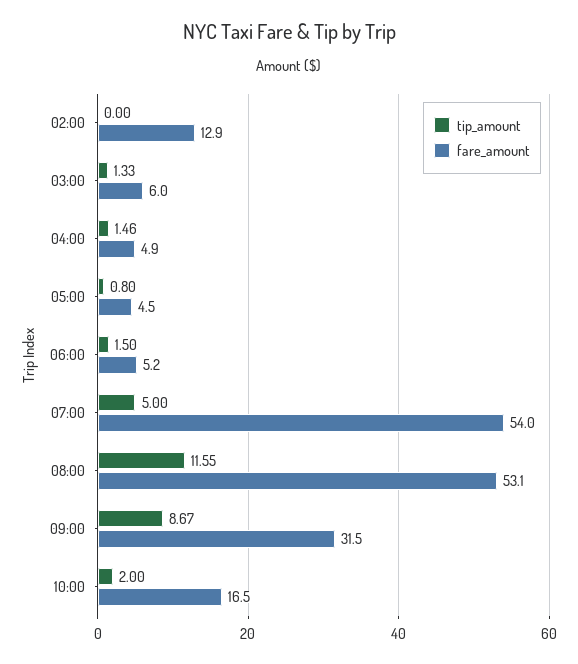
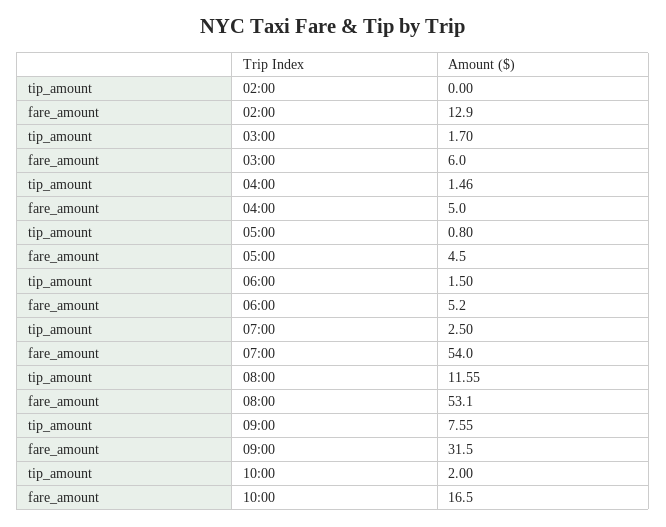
  {
    "tip_amount": {
      "02:00": 0,
-     "03:00": 1.33,
+     "03:00": 1.7,
      "04:00": 1.46,
      "05:00": 0.8,
      "06:00": 1.5,
-     "07:00": 5,
+     "07:00": 2.5,
      "08:00": 11.55,
-     "09:00": 8.67,
+     "09:00": 7.55,
      "10:00": 2
    },
    "fare_amount": {
      "02:00": 12.9,
      "03:00": 6,
-     "04:00": 4.9,
+     "04:00": 5,
      "05:00": 4.5,
      "06:00": 5.2,
      "07:00": 54,
      "08:00": 53.1,
      "09:00": 31.5,
      "10:00": 16.5
    }
  }

